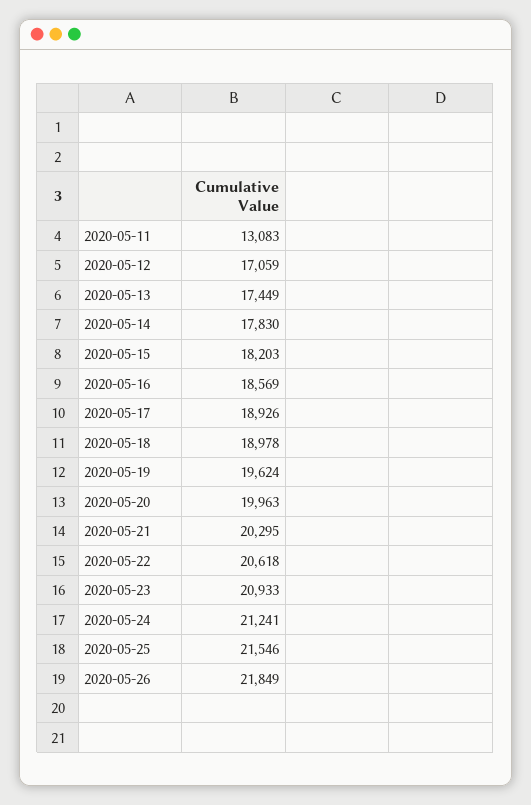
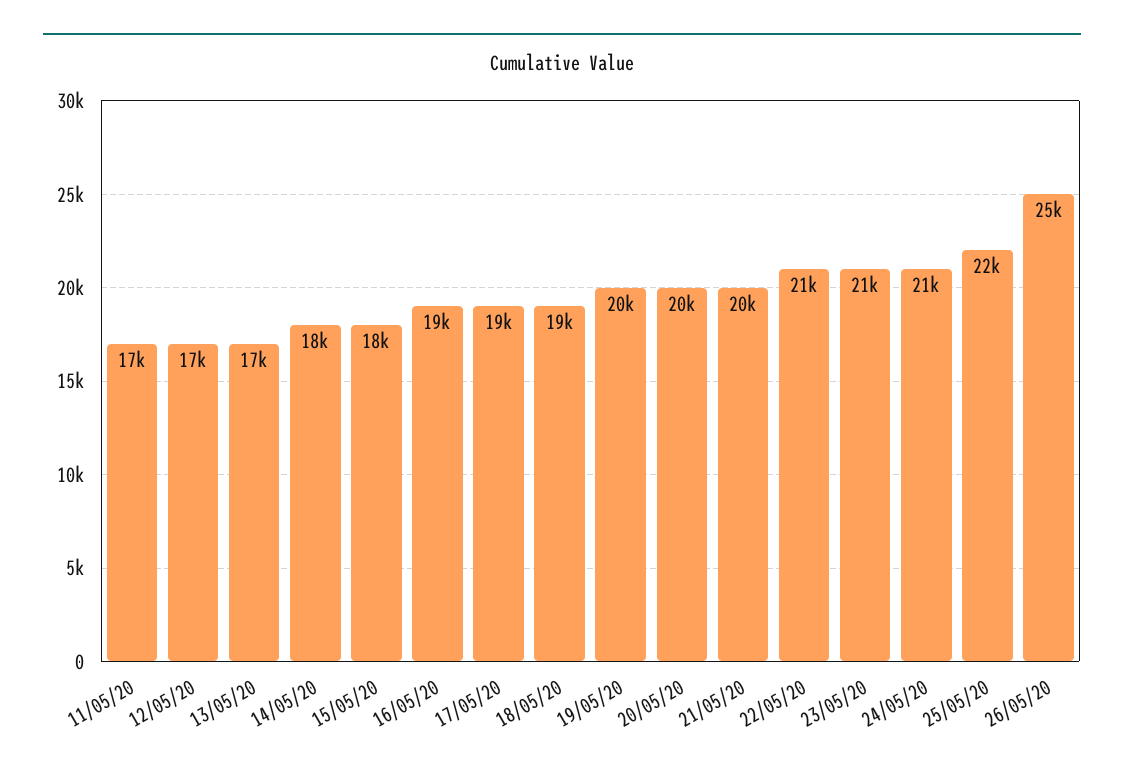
  {
-   "2020-05-11": 13083,
+   "2020-05-11": 17000,
    "2020-05-12": 17059,
    "2020-05-13": 17449,
    "2020-05-14": 17830,
    "2020-05-15": 18203,
    "2020-05-16": 18569,
    "2020-05-17": 18926,
    "2020-05-18": 18978,
    "2020-05-19": 19624,
    "2020-05-20": 19963,
    "2020-05-21": 20295,
    "2020-05-22": 20618,
    "2020-05-23": 20933,
    "2020-05-24": 21241,
    "2020-05-25": 21546,
-   "2020-05-26": 21849
+   "2020-05-26": 25000
  }

